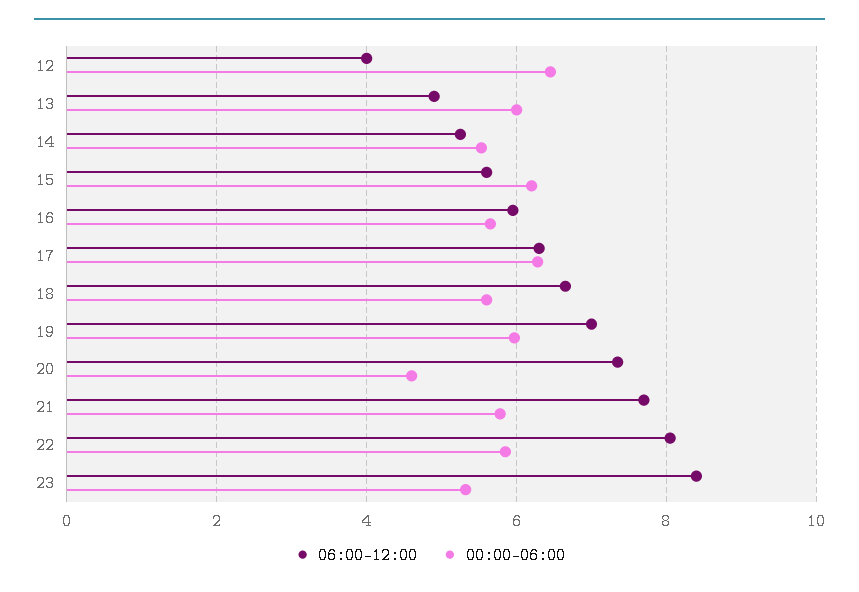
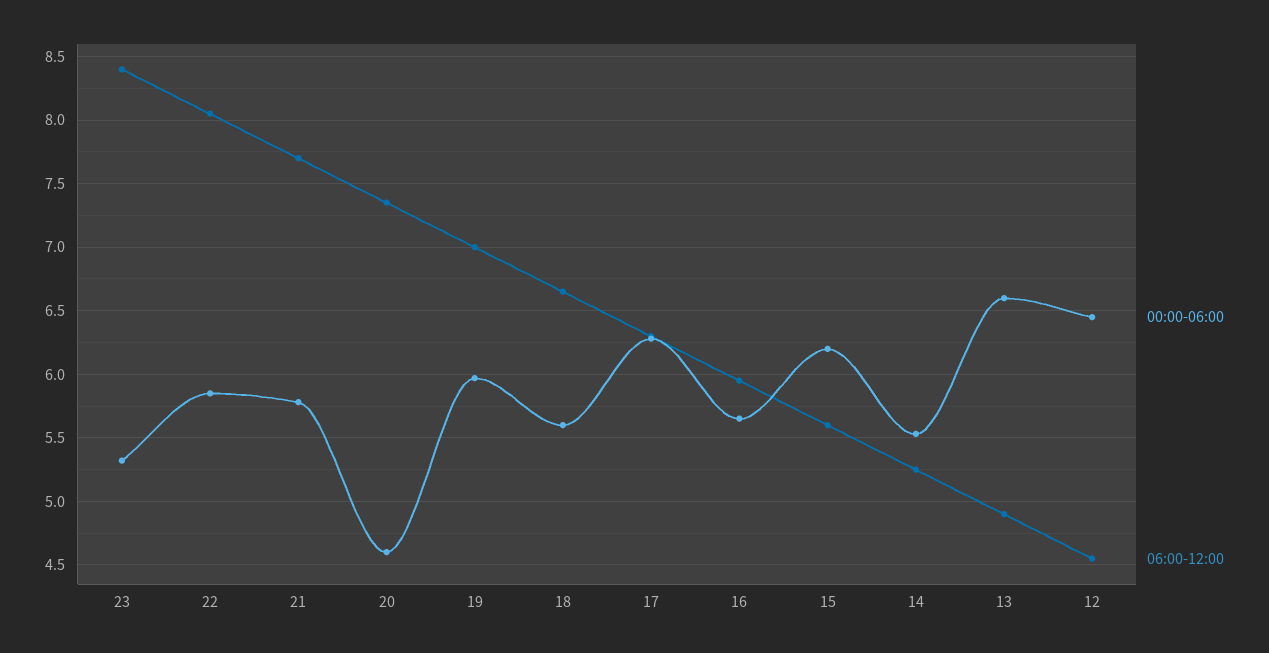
  {
    "06:00-12:00": {
-     "12": 4,
+     "12": 4.55,
      "13": 4.9,
      "14": 5.25,
      "15": 5.6,
      "16": 5.95,
      "17": 6.3,
      "18": 6.65,
      "19": 7,
      "20": 7.35,
      "21": 7.7,
      "22": 8.05,
      "23": 8.4
    },
    "00:00-06:00": {
      "12": 6.45,
-     "13": 6,
+     "13": 6.6,
      "14": 5.55,
      "15": 6.2,
      "16": 5.65,
      "17": 6.3,
      "18": 5.6,
      "19": 5.95,
      "20": 4.6,
      "21": 5.8,
      "22": 5.85,
      "23": 5.3
    }
  }

